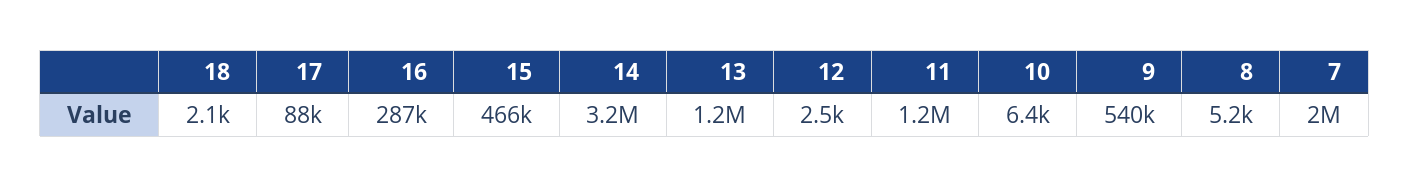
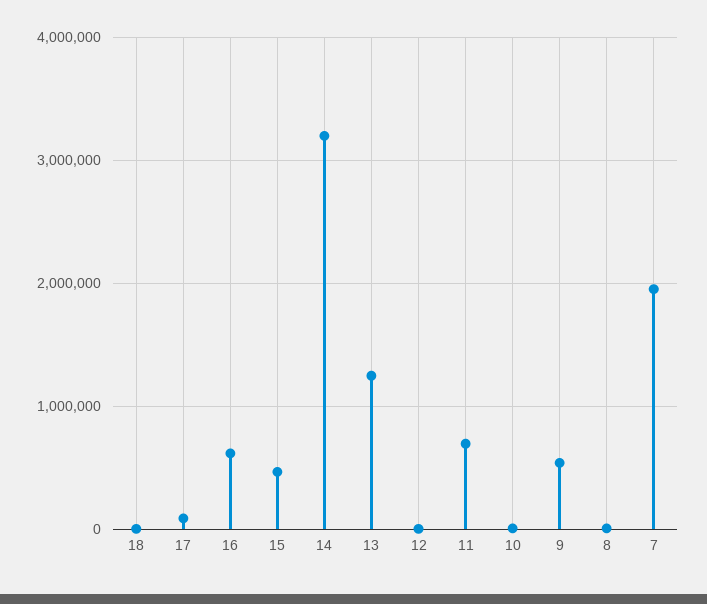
  {
    "18": 2100,
    "17": 88000,
-   "16": 287000,
+   "16": 600000,
    "15": 466000,
    "14": 3200000,
    "13": 1200000,
    "12": 2500,
-   "11": 1200000,
+   "11": 700000,
    "10": 6400,
    "9": 540000,
    "8": 5200,
    "7": 2000000
  }

